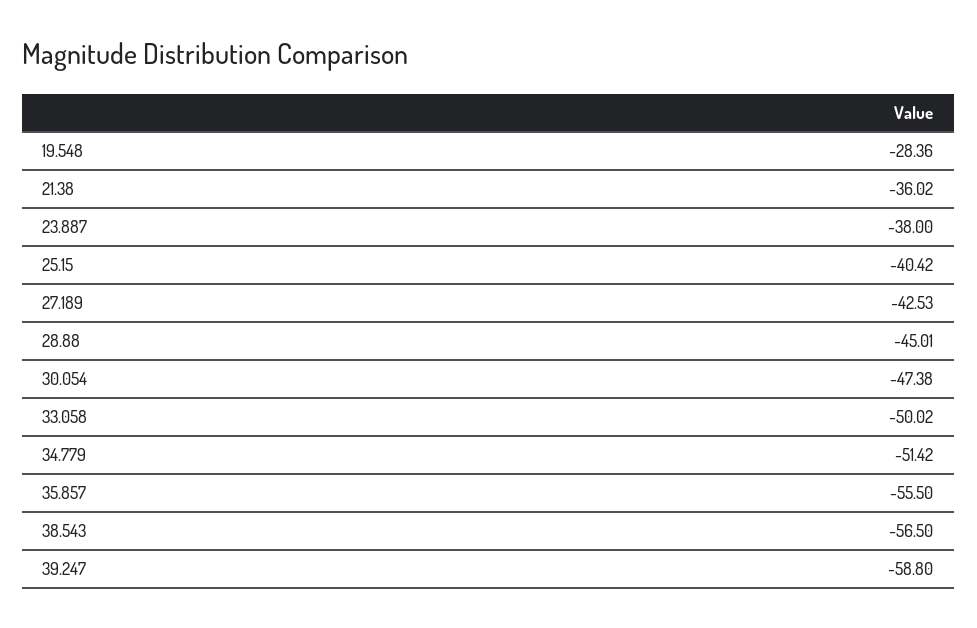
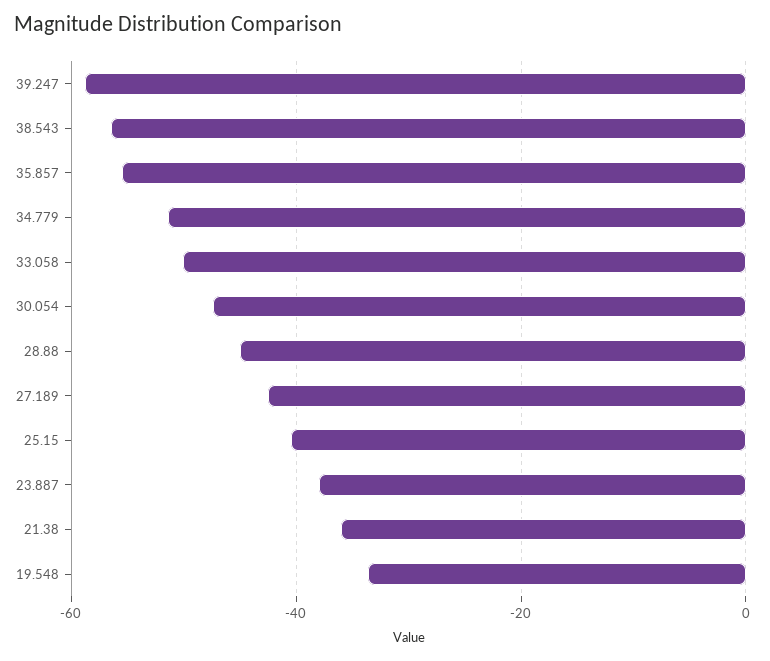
  {
-   "19.548": -28.36,
+   "19.548": -34,
    "21.38": -36.02,
    "23.887": -38,
    "25.15": -40.42,
    "27.189": -42.53,
    "28.88": -45.01,
    "30.054": -47.38,
    "33.058": -50.02,
    "34.779": -51.42,
    "35.857": -55.5,
    "38.543": -56.5,
    "39.247": -58.8
  }

